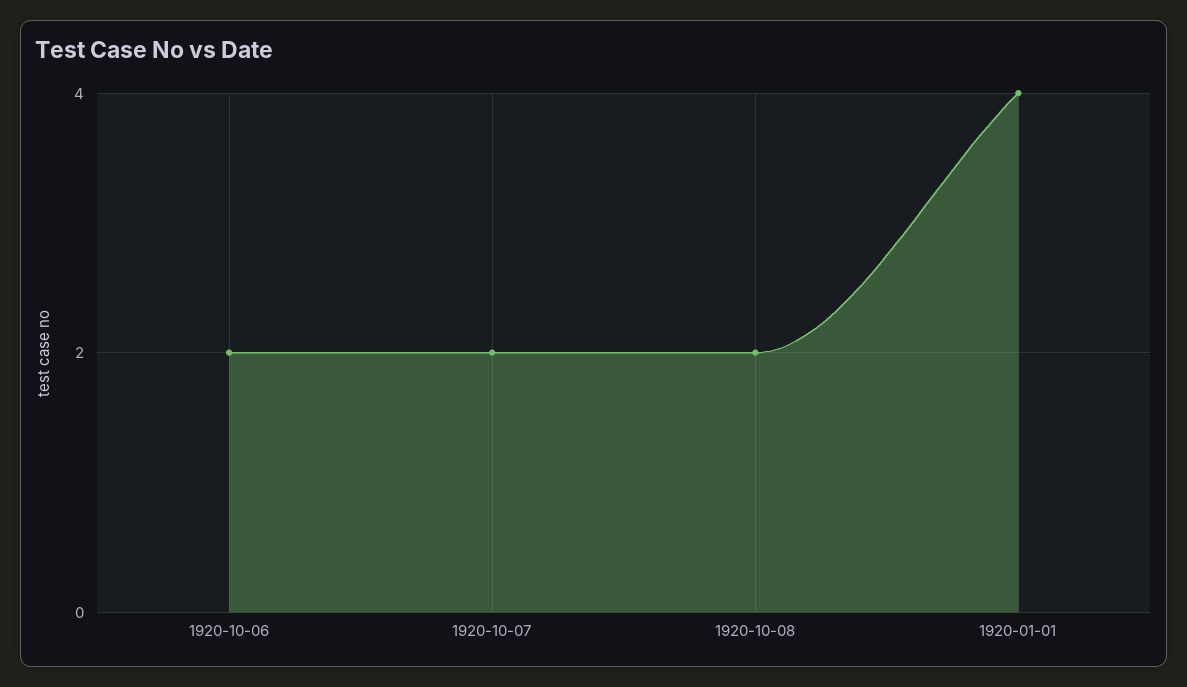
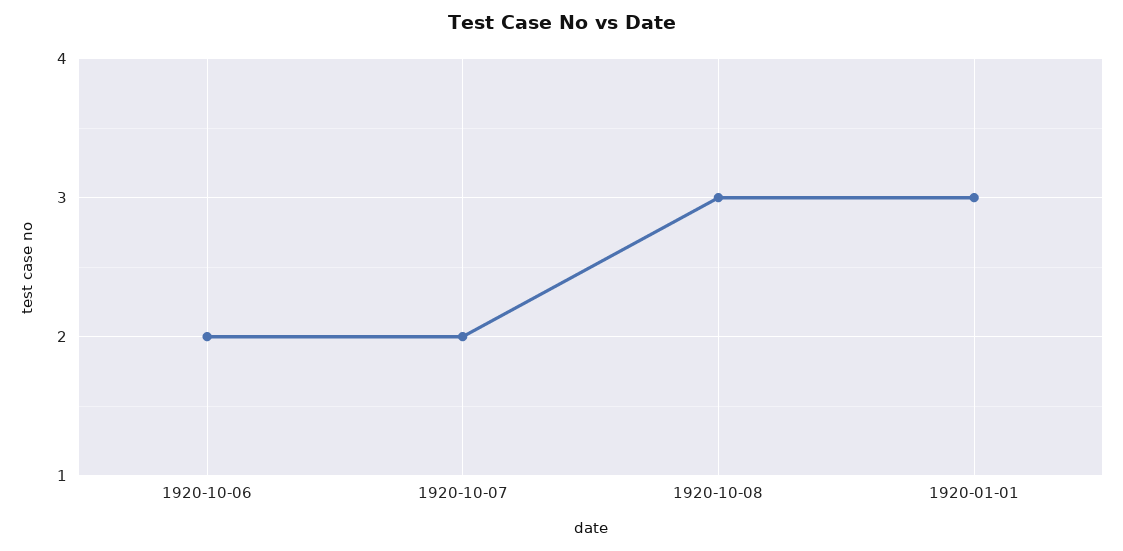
  {
    "1920-10-06": 2,
    "1920-10-07": 2,
-   "1920-10-08": 2,
+   "1920-10-08": 3,
-   "1920-01-01": 4
+   "1920-01-01": 3
  }

